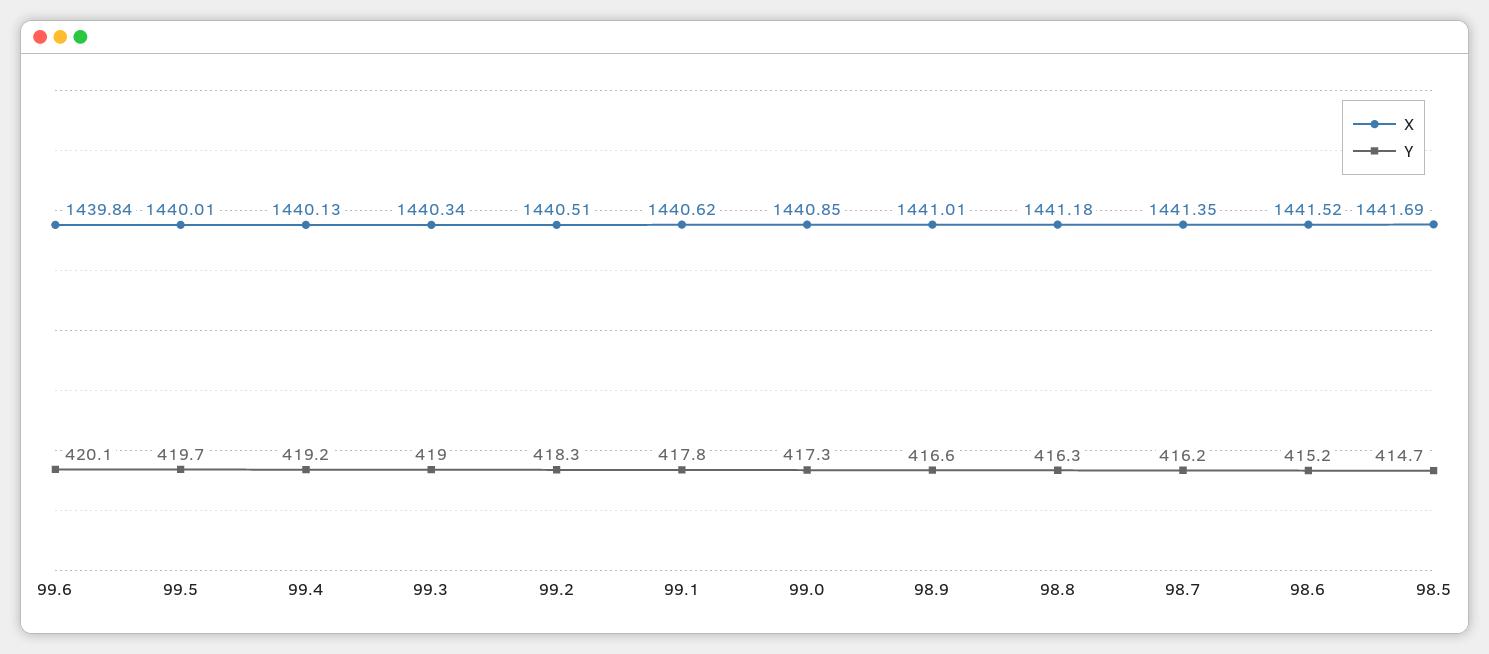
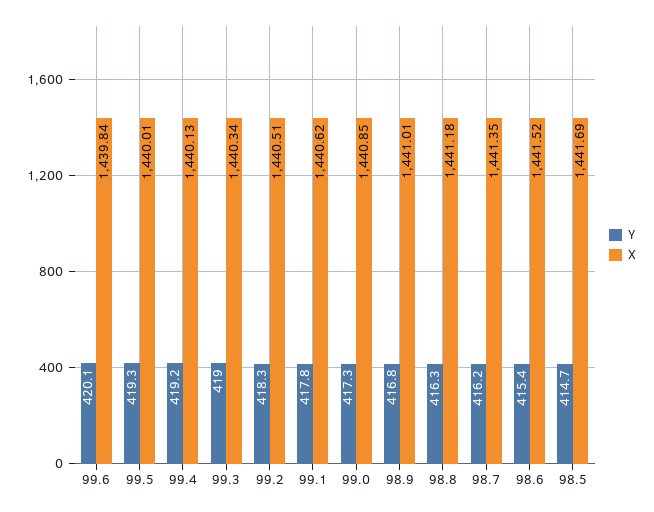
  {
    "X": {
      "99.6": 1439.84,
      "99.5": 1440.01,
      "99.4": 1440.13,
      "99.3": 1440.34,
      "99.2": 1440.51,
      "99.1": 1440.62,
      "99.0": 1440.85,
      "98.9": 1441.01,
      "98.8": 1441.18,
      "98.7": 1441.35,
      "98.6": 1441.52,
      "98.5": 1441.69
    },
    "Y": {
      "99.6": 420.1,
-     "99.5": 419.7,
+     "99.5": 419.3,
      "99.4": 419.2,
      "99.3": 419,
      "99.2": 418.3,
      "99.1": 417.8,
      "99.0": 417.3,
-     "98.9": 416.6,
+     "98.9": 416.8,
      "98.8": 416.3,
      "98.7": 416.2,
-     "98.6": 415.2,
+     "98.6": 415.4,
      "98.5": 414.7
    }
  }

